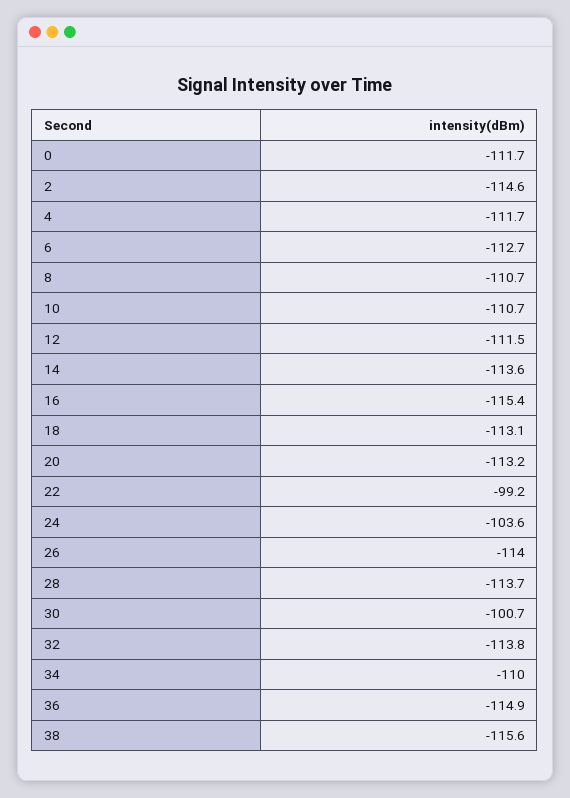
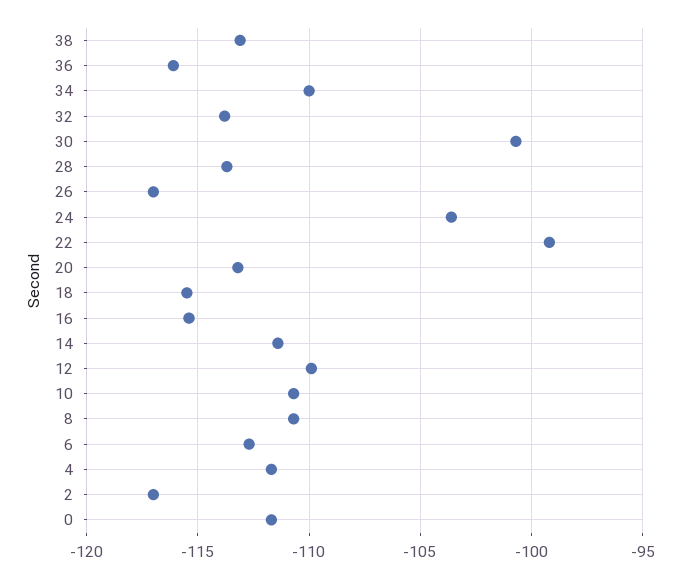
  {
    "0": -111.7,
-   "2": -114.6,
+   "2": -117,
    "4": -111.7,
    "6": -112.7,
    "8": -110.7,
    "10": -110.7,
-   "12": -111.5,
+   "12": -110,
-   "14": -113.6,
+   "14": -111.5,
    "16": -115.4,
-   "18": -113.1,
+   "18": -115.5,
    "20": -113.2,
    "22": -99.2,
    "24": -103.6,
-   "26": -114,
+   "26": -117,
    "28": -113.7,
    "30": -100.7,
    "32": -113.8,
    "34": -110,
-   "36": -114.9,
+   "36": -116,
-   "38": -115.6
+   "38": -113
  }

